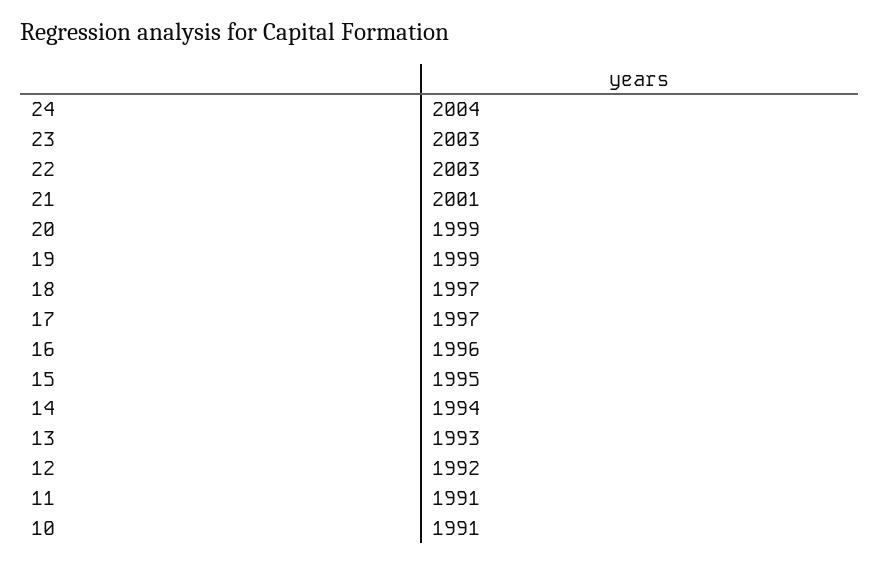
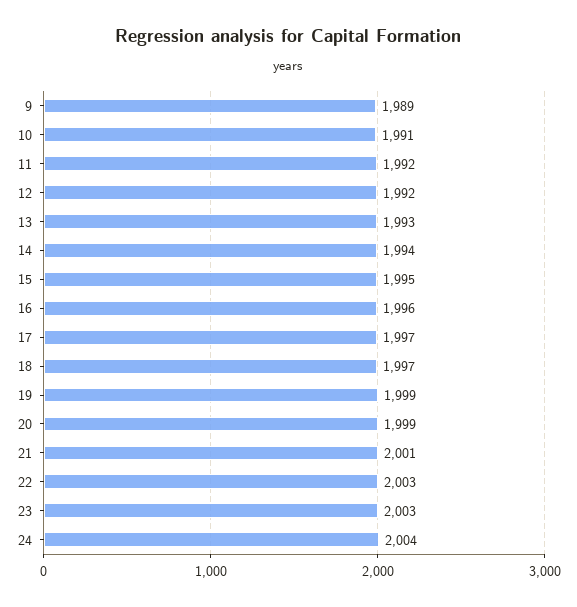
  {
    "24": 2004,
    "23": 2003,
    "22": 2003,
    "21": 2001,
    "20": 1999,
    "19": 1999,
    "18": 1997,
    "17": 1997,
    "16": 1996,
    "15": 1995,
    "14": 1994,
    "13": 1993,
    "12": 1992,
-   "11": 1991,
+   "11": 1992,
-   "10": 1991
+   "10": 1991,
+   "9": 1989
  }

